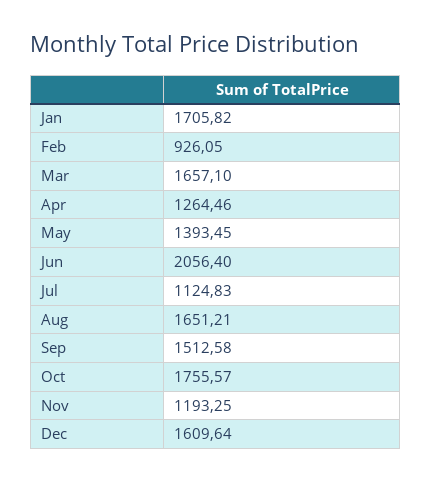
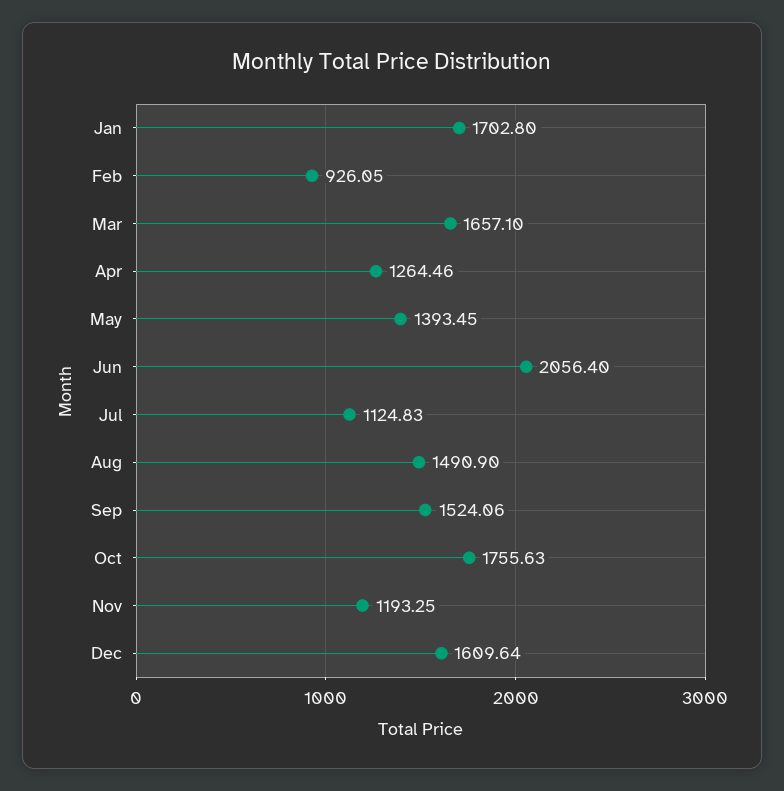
  {
-   "Jan": 1705.82,
+   "Jan": 1702.8,
    "Feb": 926.05,
    "Mar": 1657.1,
    "Apr": 1264.46,
    "May": 1393.45,
    "Jun": 2056.4,
    "Jul": 1124.83,
-   "Aug": 1651.21,
+   "Aug": 1490.9,
-   "Sep": 1512.58,
+   "Sep": 1524.06,
-   "Oct": 1755.57,
+   "Oct": 1755.63,
    "Nov": 1193.25,
    "Dec": 1609.64
  }

